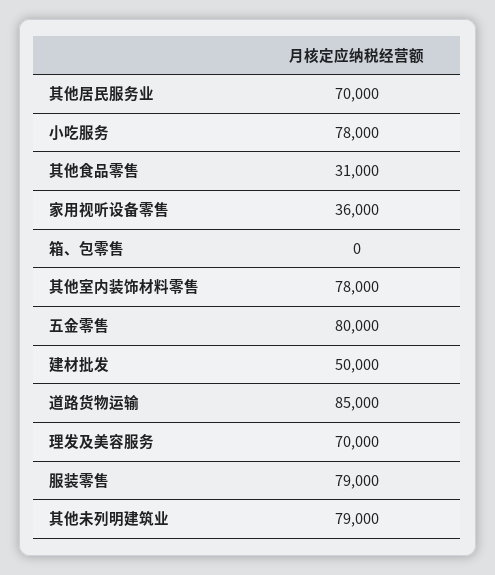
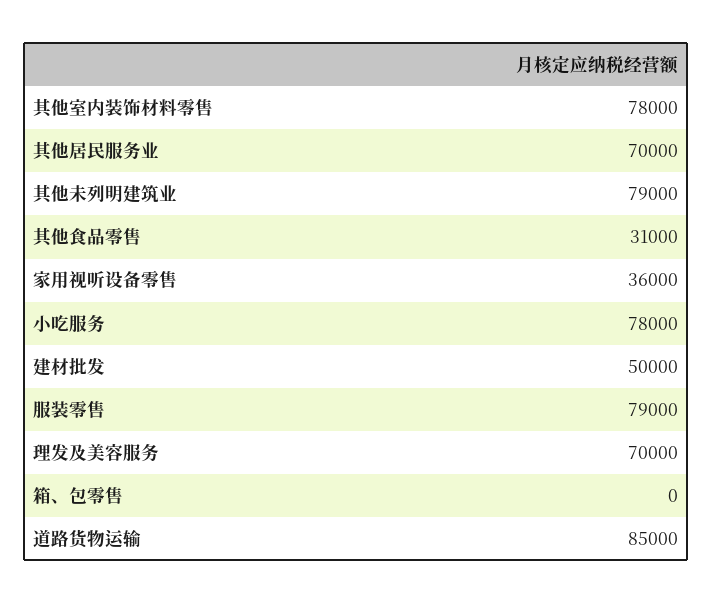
  {
    "其他居民服务业": 70000,
    "小吃服务": 78000,
    "其他食品零售": 31000,
    "家用视听设备零售": 36000,
    "箱、包零售": 0,
    "其他室内装饰材料零售": 78000,
-   "五金零售": 80000,
    "建材批发": 50000,
    "道路货物运输": 85000,
    "理发及美容服务": 70000,
    "服装零售": 79000,
    "其他未列明建筑业": 79000
  }

